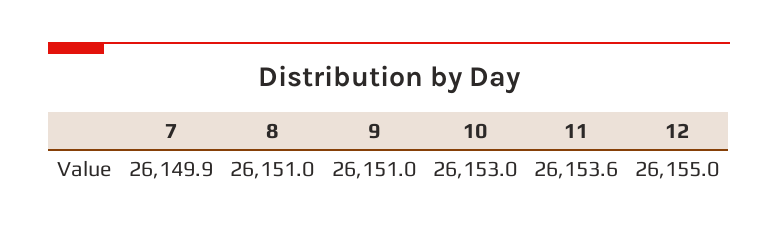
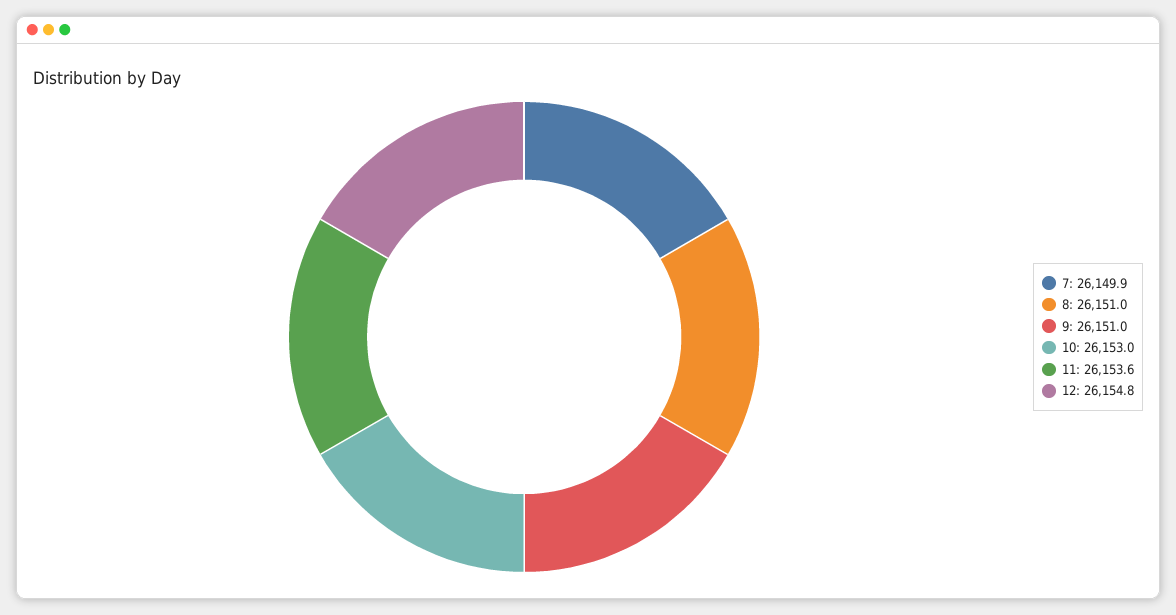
  {
    "7": 26149.9,
    "8": 26151,
    "9": 26151,
    "10": 26153,
    "11": 26153.6,
-   "12": 26155
+   "12": 26154.8
  }

